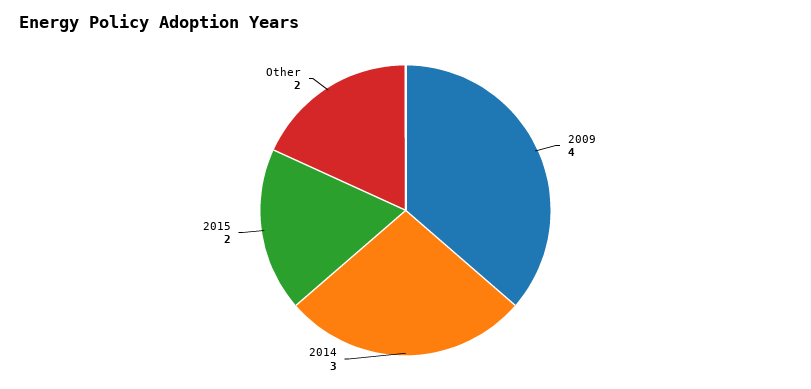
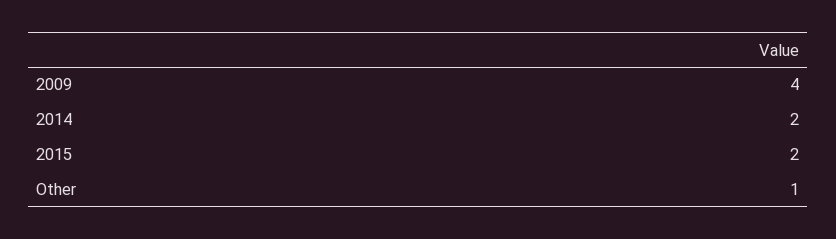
  {
    "2009": 4,
-   "2014": 3,
+   "2014": 2,
    "2015": 2,
-   "Other": 2
+   "Other": 1
  }

